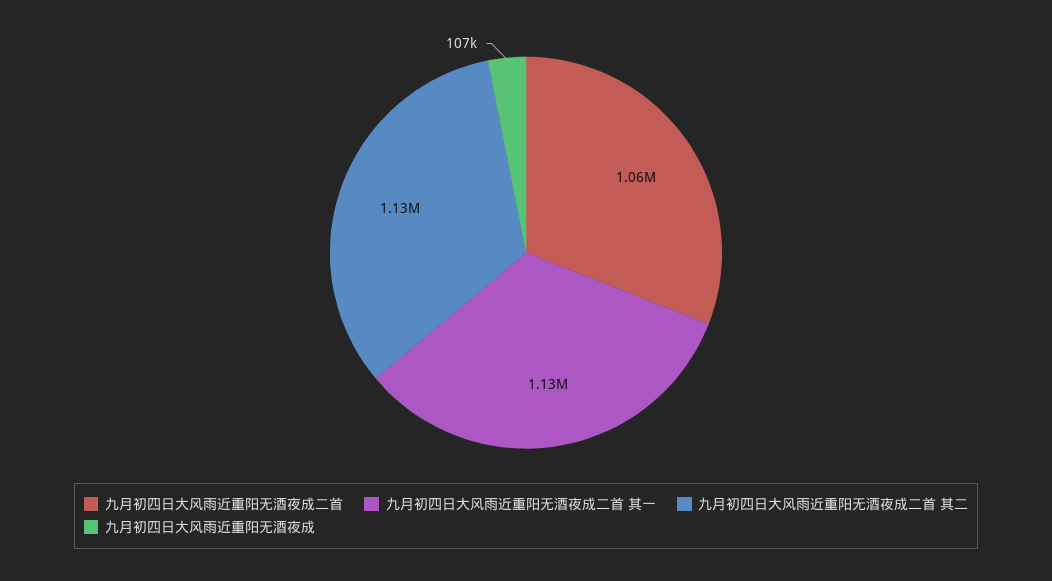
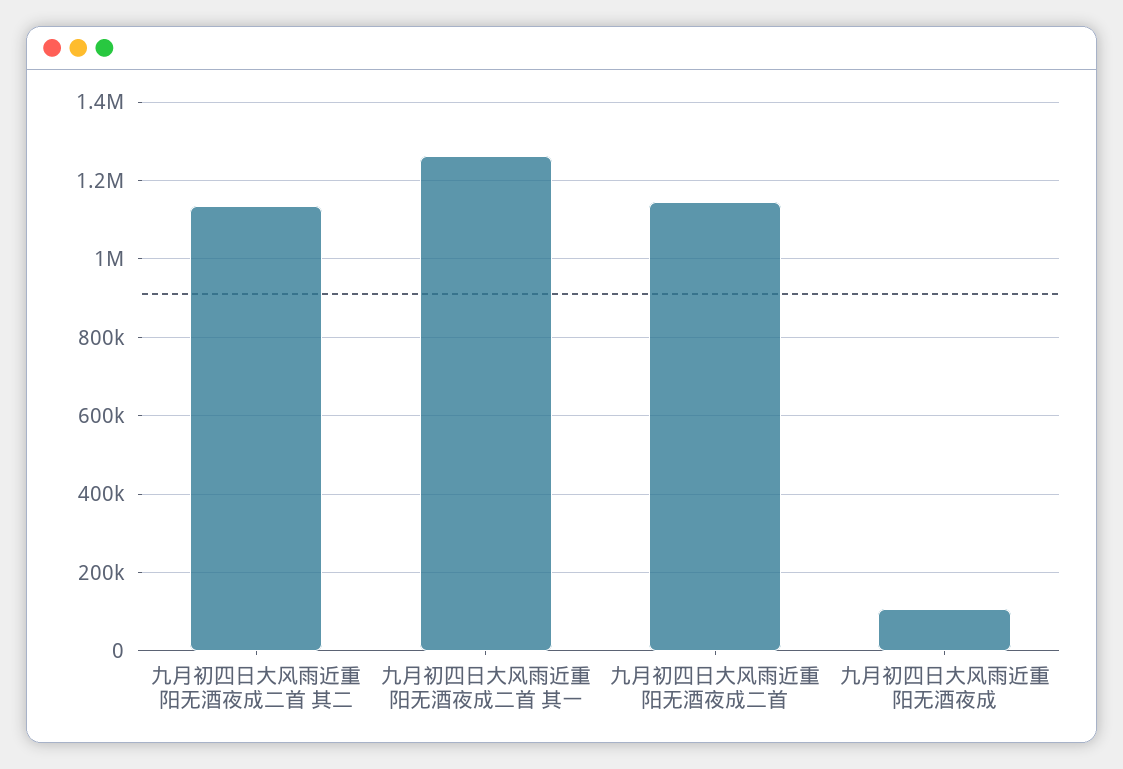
  {
-   "九月初四日大风雨近重阳无酒夜成二首": 1060000,
+   "九月初四日大风雨近重阳无酒夜成二首": 1140000,
-   "九月初四日大风雨近重阳无酒夜成二首 其一": 1130000,
+   "九月初四日大风雨近重阳无酒夜成二首 其一": 1260000,
    "九月初四日大风雨近重阳无酒夜成二首 其二": 1130000,
    "九月初四日大风雨近重阳无酒夜成": 107000
  }

